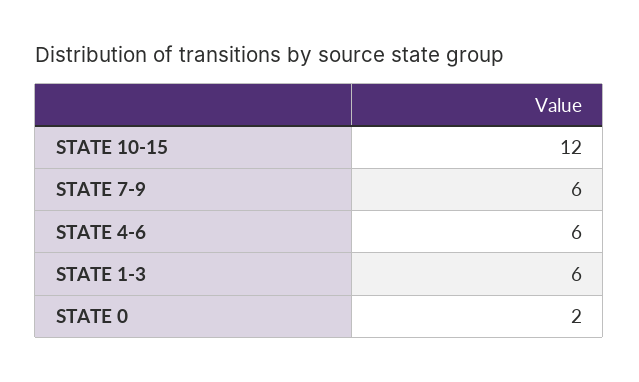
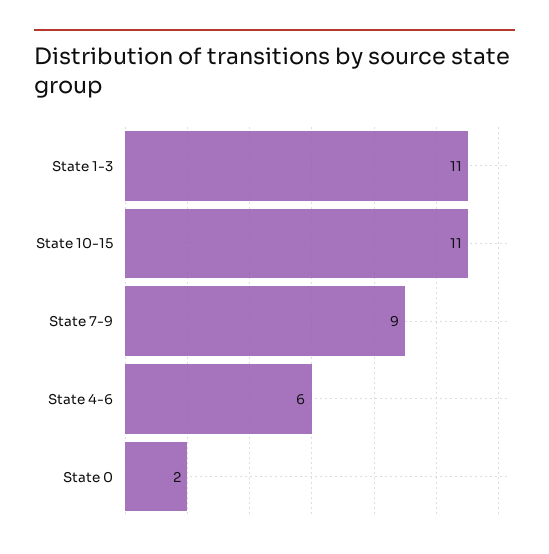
  {
-   "STATE 10-15": 12,
+   "STATE 10-15": 11,
-   "STATE 7-9": 6,
+   "STATE 7-9": 9,
    "STATE 4-6": 6,
-   "STATE 1-3": 6,
+   "STATE 1-3": 11,
    "STATE 0": 2
  }

